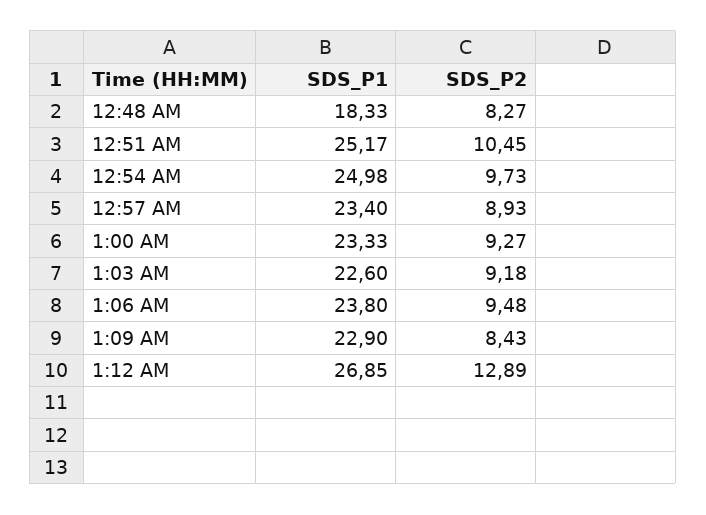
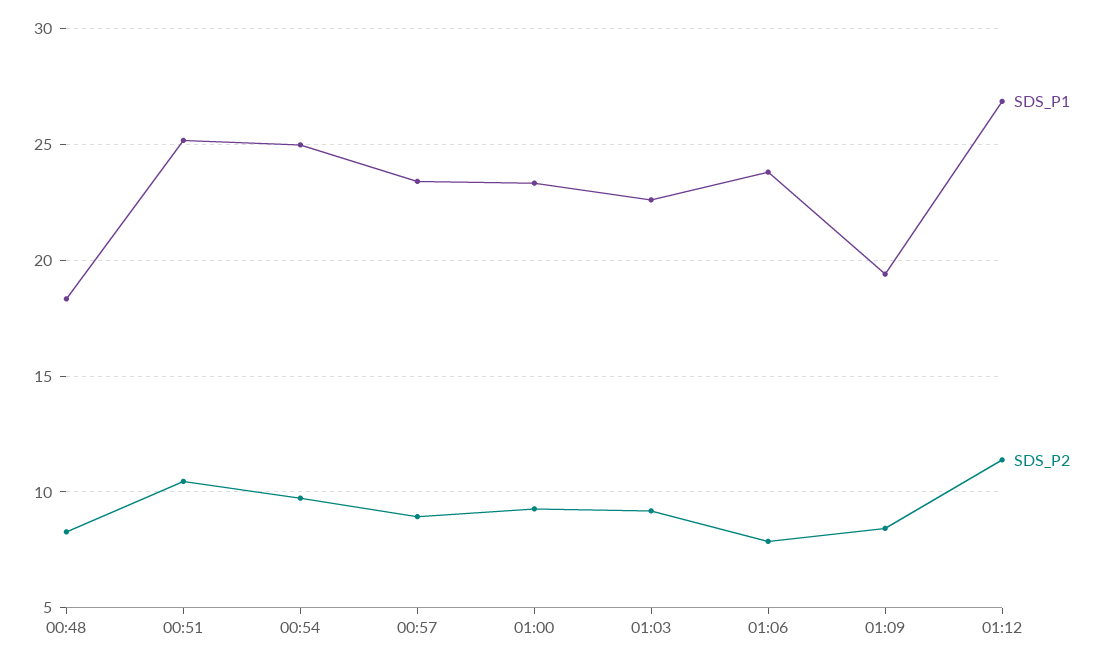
  {
    "SDS_P1": {
      "12:48 AM": 18.33,
      "12:51 AM": 25.17,
      "12:54 AM": 24.98,
      "12:57 AM": 23.4,
      "1:00 AM": 23.33,
      "1:03 AM": 22.6,
      "1:06 AM": 23.8,
-     "1:09 AM": 22.9,
+     "1:09 AM": 19.5,
      "1:12 AM": 26.85
    },
    "SDS_P2": {
      "12:48 AM": 8.27,
      "12:51 AM": 10.45,
      "12:54 AM": 9.73,
      "12:57 AM": 8.93,
      "1:00 AM": 9.27,
      "1:03 AM": 9.18,
-     "1:06 AM": 9.48,
+     "1:06 AM": 8,
      "1:09 AM": 8.43,
-     "1:12 AM": 12.89
+     "1:12 AM": 11.5
    }
  }

